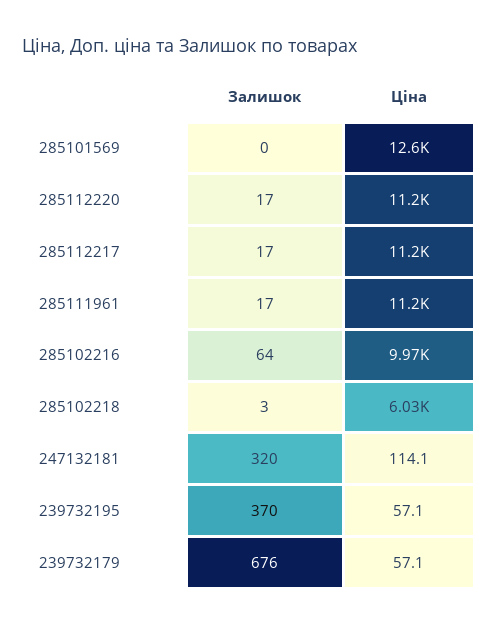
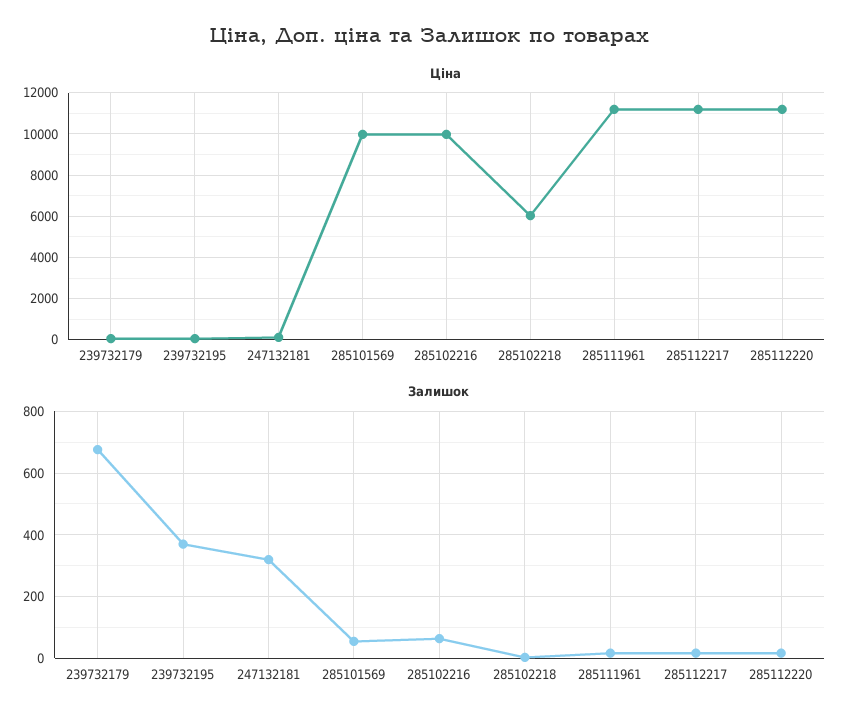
  {
    "Залишок": {
-     "285101569": 0,
+     "285101569": 60,
      "285112220": 17,
      "285112217": 17,
      "285111961": 17,
      "285102216": 64,
      "285102218": 3,
      "247132181": 320,
      "239732195": 370,
      "239732179": 676
    },
    "Ціна": {
-     "285101569": 12600,
+     "285101569": 10000,
      "285112220": 11200,
      "285112217": 11200,
      "285111961": 11200,
      "285102216": 9970,
      "285102218": 6030,
      "247132181": 114.1,
      "239732195": 57.1,
      "239732179": 57.1
    }
  }

